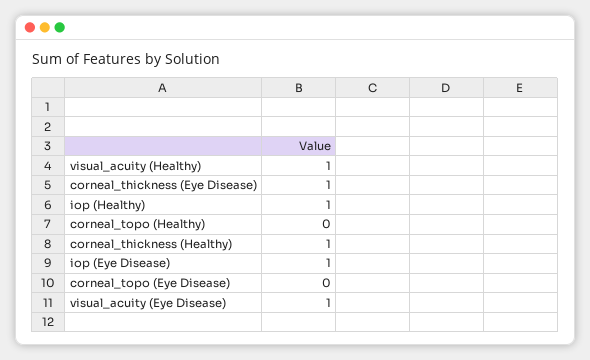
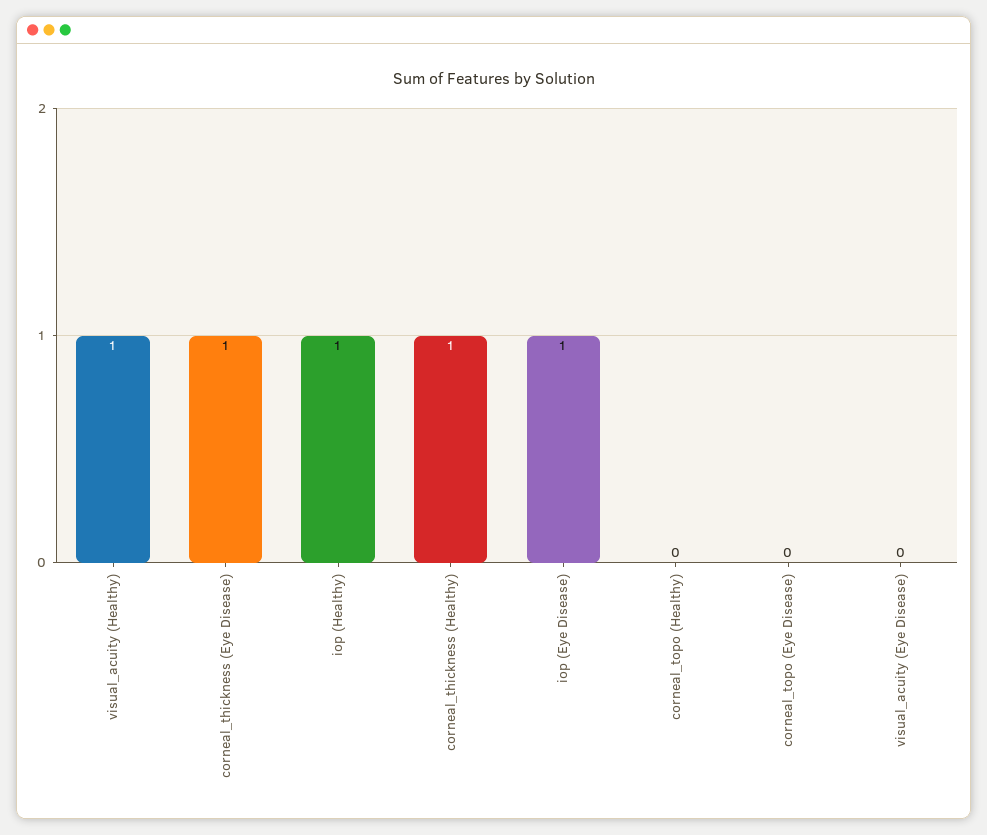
  {
    "visual_acuity (Healthy)": 1,
    "corneal_thickness (Eye Disease)": 1,
    "iop (Healthy)": 1,
    "corneal_topo (Healthy)": 0,
    "corneal_thickness (Healthy)": 1,
    "iop (Eye Disease)": 1,
    "corneal_topo (Eye Disease)": 0,
-   "visual_acuity (Eye Disease)": 1
+   "visual_acuity (Eye Disease)": 0
  }

